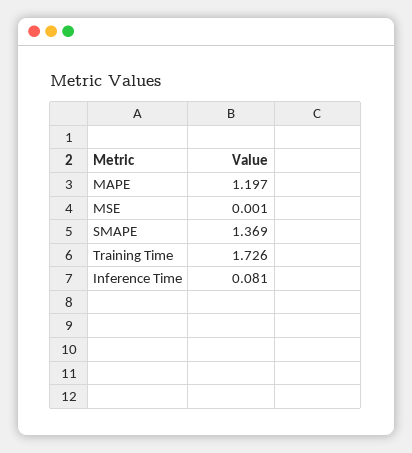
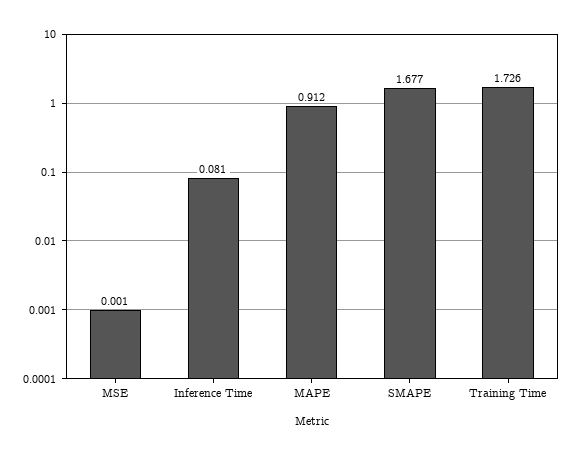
  {
-   "MAPE": 1.197,
+   "MAPE": 0.912,
    "MSE": 0.001,
-   "SMAPE": 1.369,
+   "SMAPE": 1.677,
    "Training Time": 1.726,
    "Inference Time": 0.081
  }

